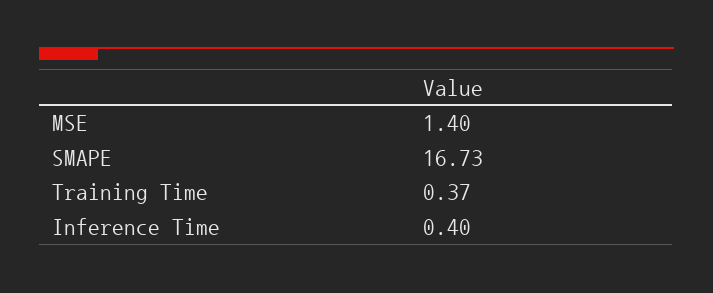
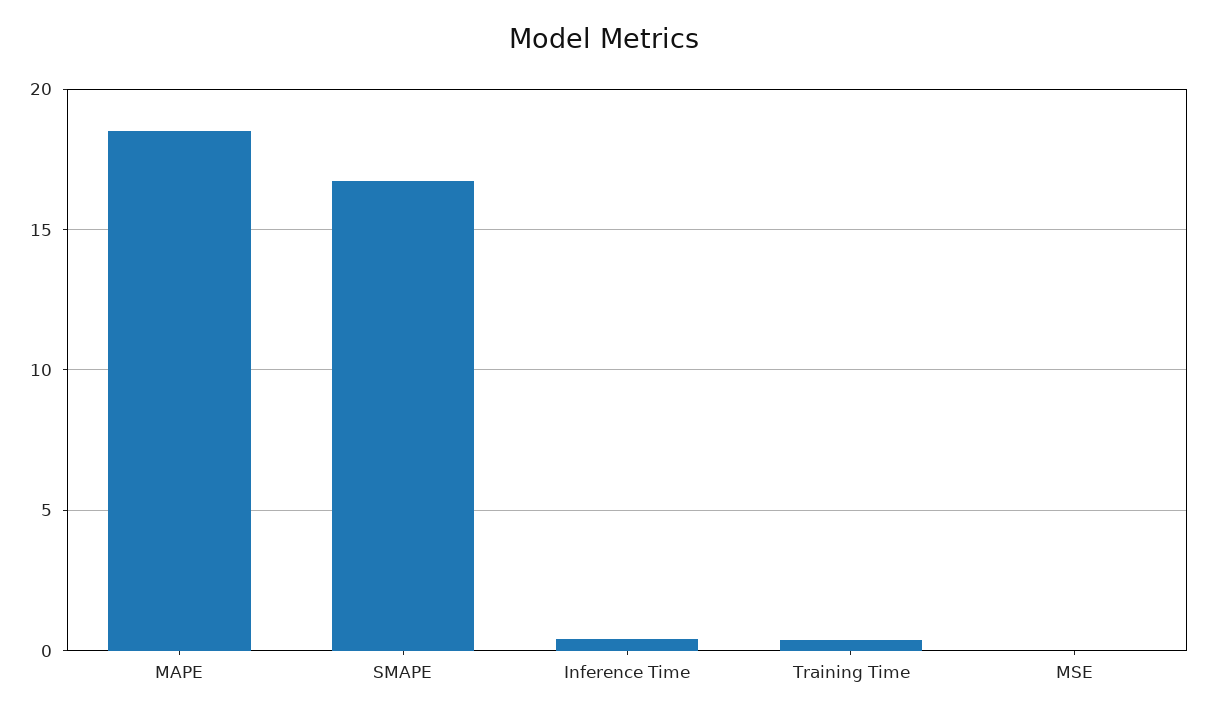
  {
-   "MSE": 1.4,
+   "MSE": 0,
    "SMAPE": 16.73,
    "Training Time": 0.37,
-   "Inference Time": 0.4
+   "Inference Time": 0.4,
+   "MAPE": 18.5
  }

